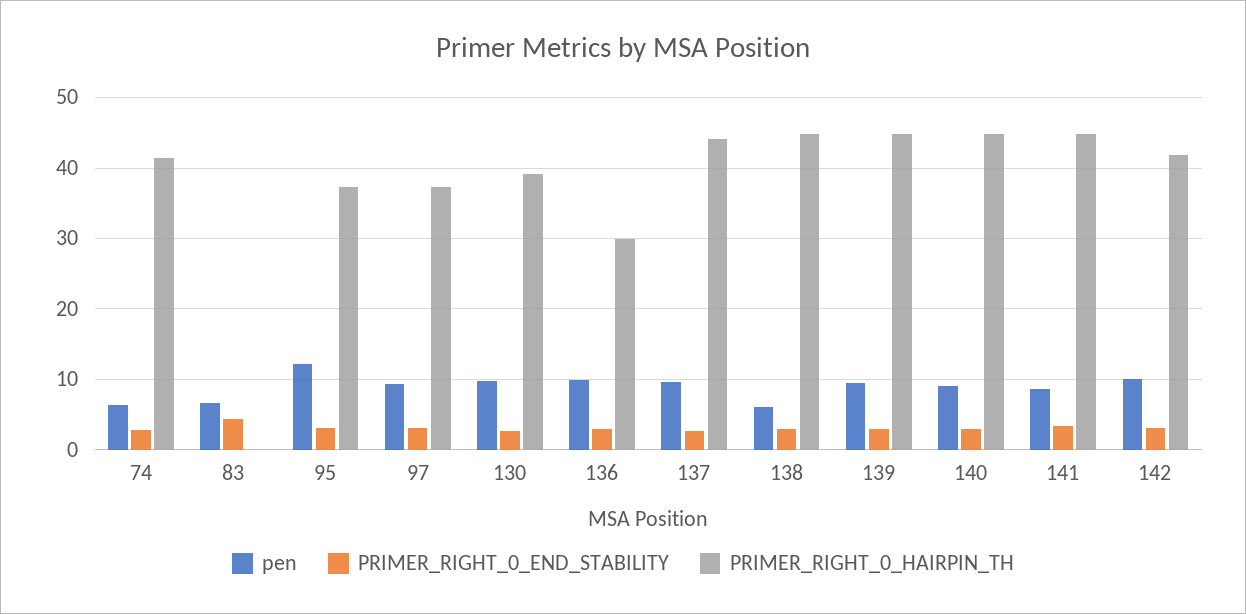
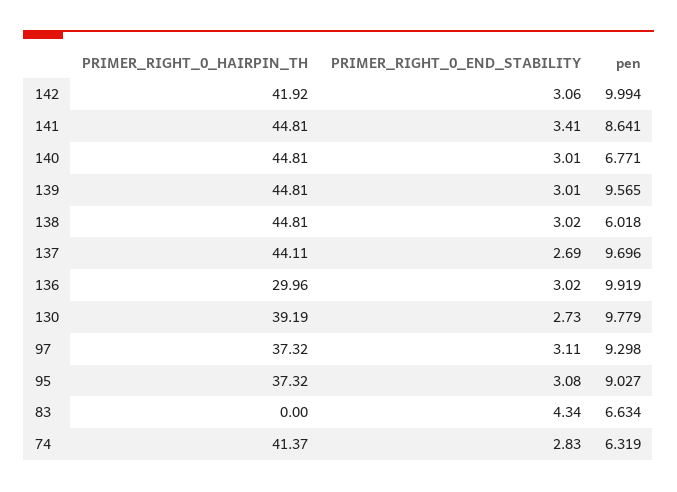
  {
    "pen": {
      "74": 6.319,
      "83": 6.634,
-     "95": 12,
+     "95": 9.027,
      "97": 9.298,
      "130": 9.779,
      "136": 9.919,
      "137": 9.696,
      "138": 6.018,
      "139": 9.565,
-     "140": 9,
+     "140": 6.771,
      "141": 8.641,
      "142": 9.994
    },
    "PRIMER_RIGHT_0_END_STABILITY": {
      "74": 2.83,
      "83": 4.34,
      "95": 3.08,
      "97": 3.11,
      "130": 2.73,
      "136": 3.02,
      "137": 2.69,
      "138": 3.02,
      "139": 3.01,
      "140": 3.01,
      "141": 3.41,
      "142": 3.06
    },
    "PRIMER_RIGHT_0_HAIRPIN_TH": {
      "74": 41.37,
      "83": 0,
      "95": 37.32,
      "97": 37.32,
      "130": 39.19,
      "136": 29.96,
      "137": 44.11,
      "138": 44.81,
      "139": 44.81,
      "140": 44.81,
      "141": 44.81,
      "142": 41.92
    }
  }

